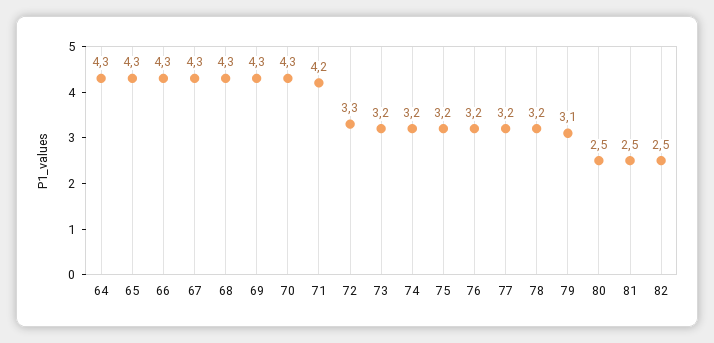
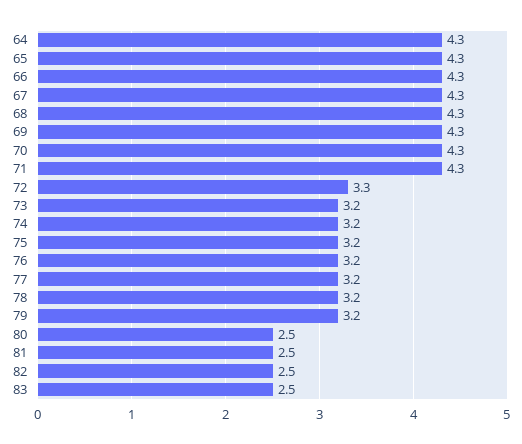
  {
    "64": 4.3,
    "65": 4.3,
    "66": 4.3,
    "67": 4.3,
    "68": 4.3,
    "69": 4.3,
    "70": 4.3,
-   "71": 4.2,
+   "71": 4.3,
    "72": 3.3,
    "73": 3.2,
    "74": 3.2,
    "75": 3.2,
    "76": 3.2,
    "77": 3.2,
    "78": 3.2,
-   "79": 3.1,
+   "79": 3.2,
    "80": 2.5,
    "81": 2.5,
-   "82": 2.5
+   "82": 2.5,
+   "83": 2.5
  }

